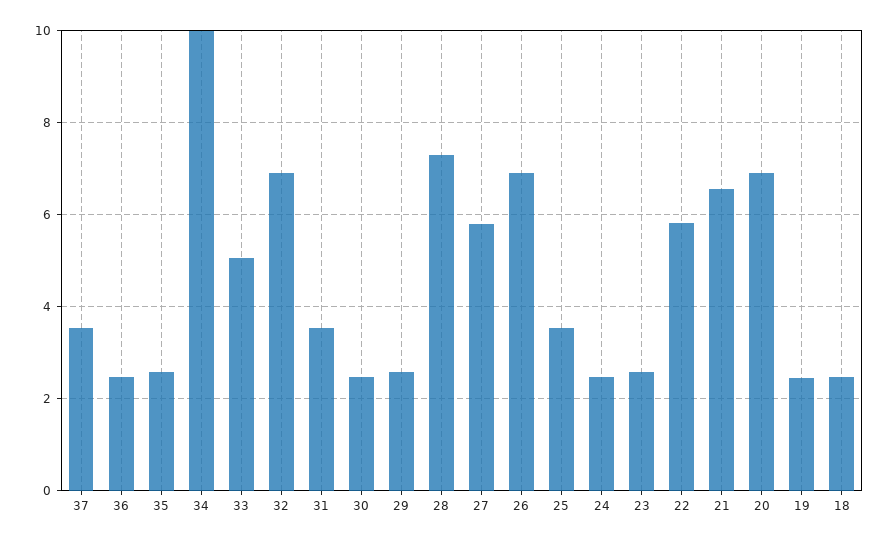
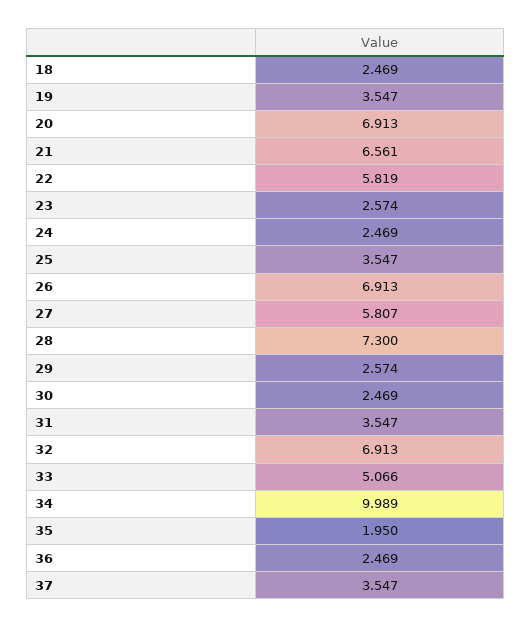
  {
    "37": 3.547,
    "36": 2.469,
-   "35": 2.6,
+   "35": 1.95,
    "34": 9.989,
    "33": 5.066,
    "32": 6.913,
    "31": 3.547,
    "30": 2.469,
    "29": 2.574,
    "28": 7.3,
    "27": 5.807,
    "26": 6.913,
    "25": 3.547,
    "24": 2.469,
    "23": 2.574,
    "22": 5.819,
    "21": 6.561,
    "20": 6.913,
-   "19": 2.4,
+   "19": 3.547,
    "18": 2.469
  }

